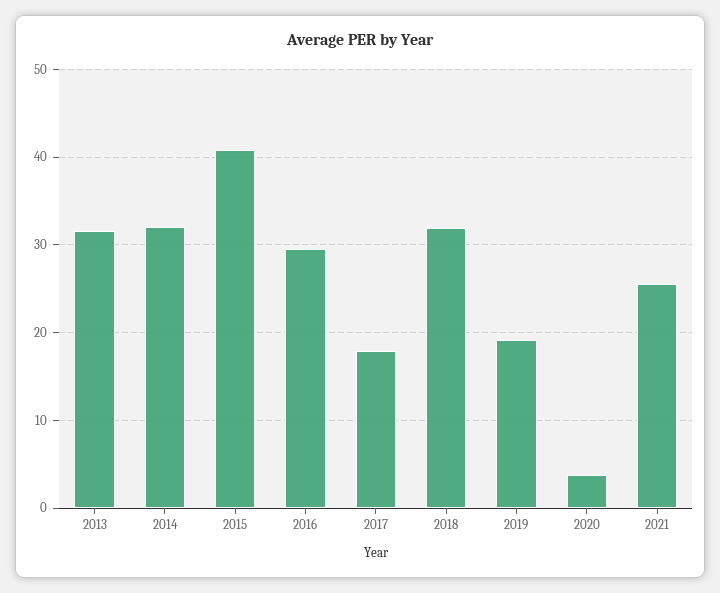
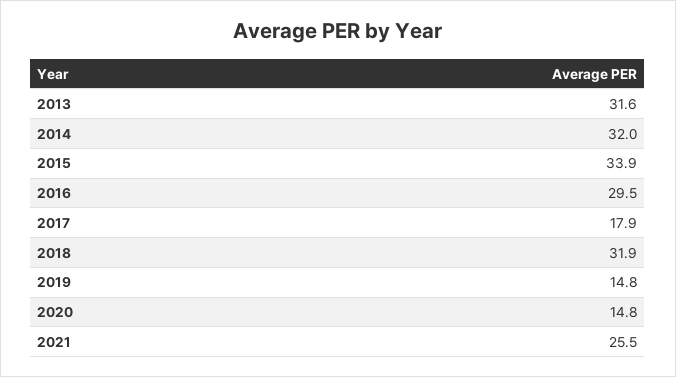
  {
    "2013": 31.6,
    "2014": 32,
-   "2015": 41,
+   "2015": 33.9,
    "2016": 29.5,
    "2017": 17.9,
    "2018": 31.9,
-   "2019": 19,
+   "2019": 14.8,
-   "2020": 4,
+   "2020": 14.8,
    "2021": 25.5
  }

